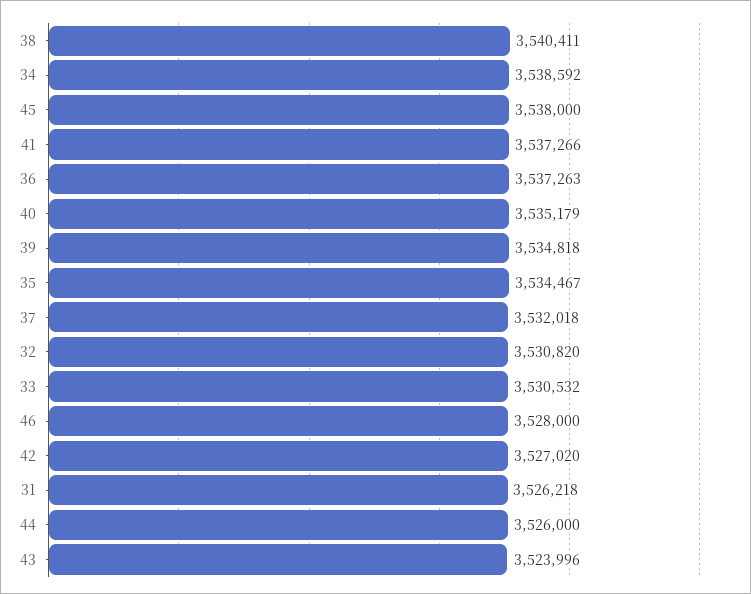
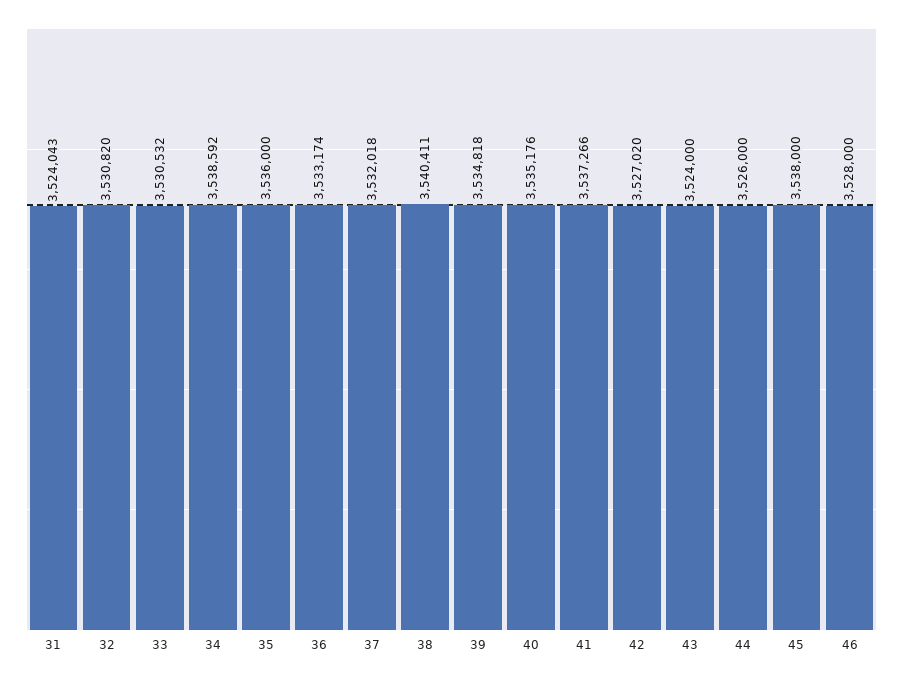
  {
    "38": 3540411,
    "34": 3538592,
    "45": 3538000,
    "41": 3537266,
-   "36": 3537263,
+   "36": 3533174,
-   "40": 3535179,
+   "40": 3535176,
    "39": 3534818,
-   "35": 3534467,
+   "35": 3536000,
    "37": 3532018,
    "32": 3530820,
    "33": 3530532,
    "46": 3528000,
    "42": 3527020,
-   "31": 3526218,
+   "31": 3524043,
    "44": 3526000,
-   "43": 3523996
+   "43": 3524000
  }

